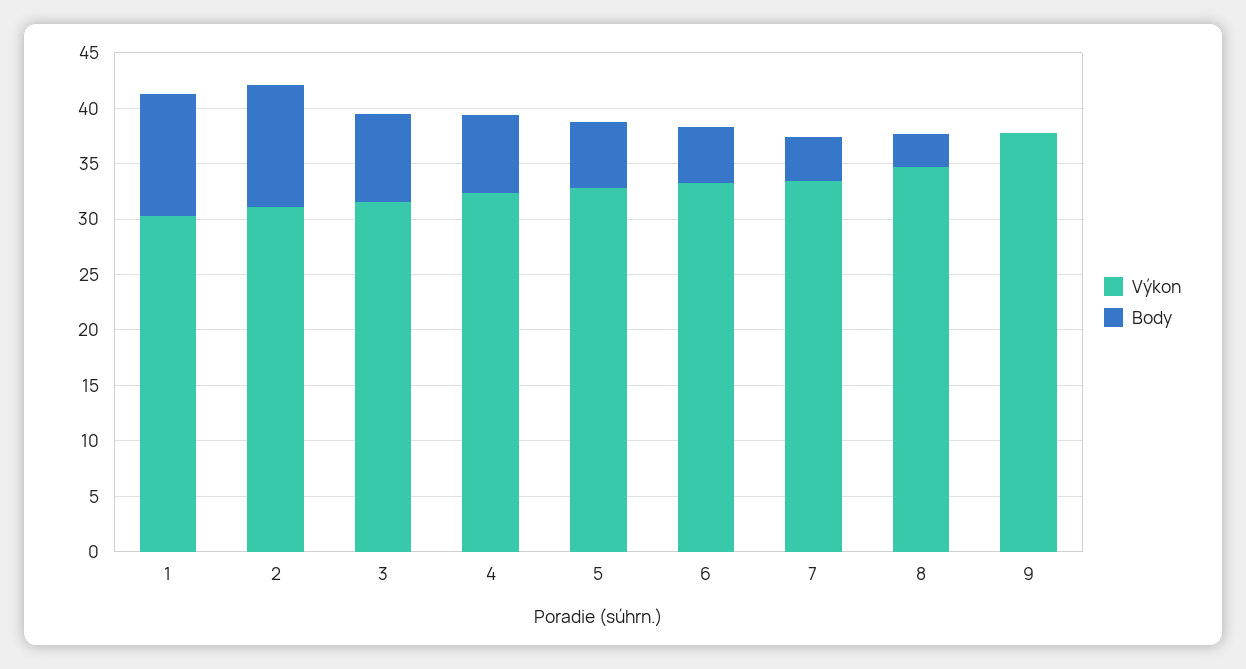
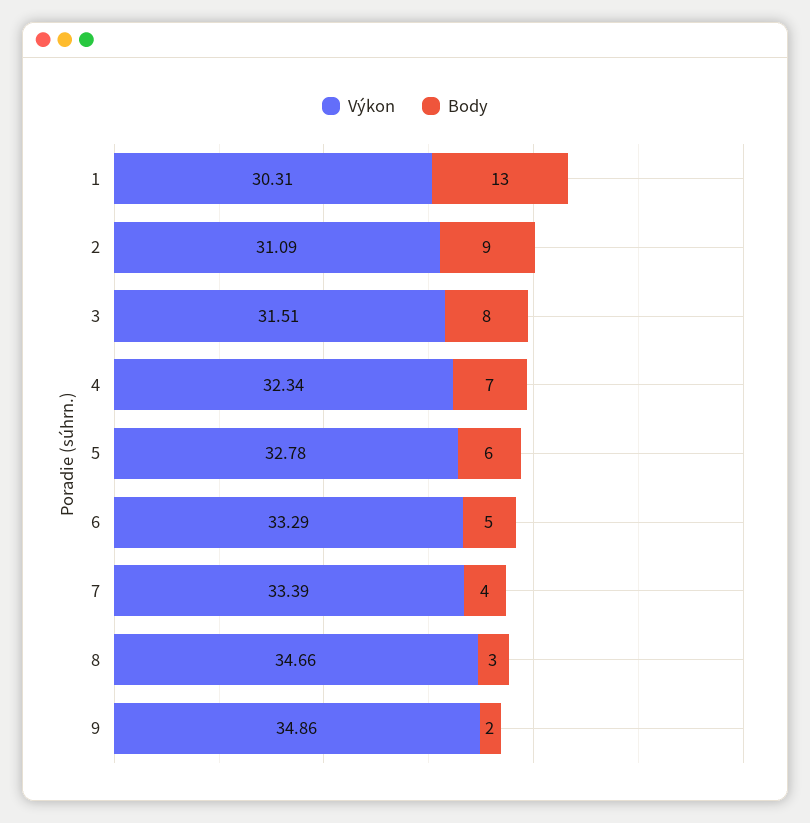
  {
    "Výkon": {
      "1": 30.31,
      "2": 31.09,
      "3": 31.51,
      "4": 32.34,
      "5": 32.78,
      "6": 33.29,
      "7": 33.39,
      "8": 34.66,
-     "9": 38
+     "9": 34.86
    },
    "Body": {
-     "1": 11,
+     "1": 13,
-     "2": 11,
+     "2": 9,
      "3": 8,
      "4": 7,
      "5": 6,
      "6": 5,
      "7": 4,
      "8": 3,
-     "9": 0
+     "9": 2
    }
  }

